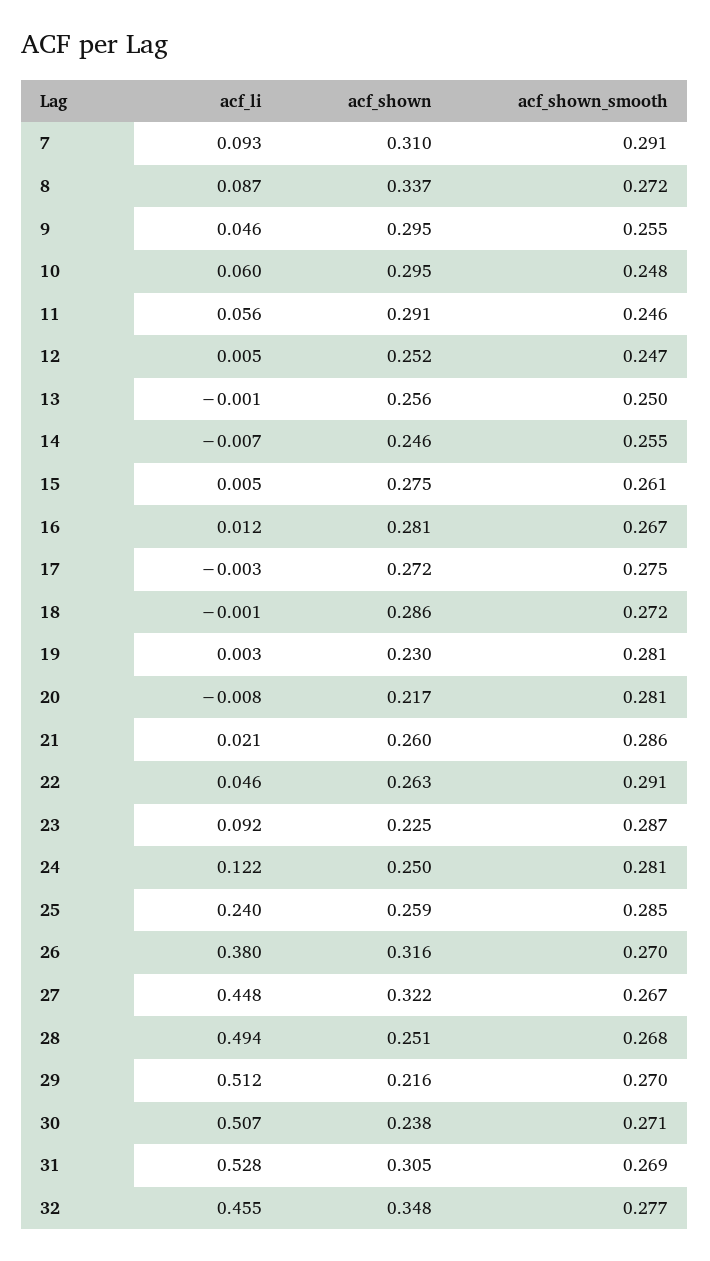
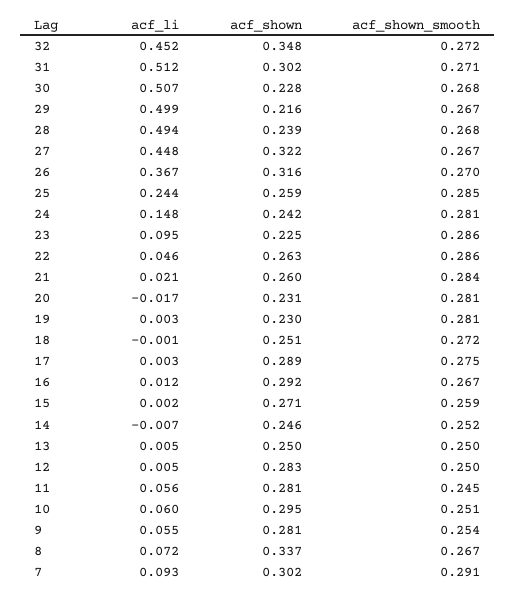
  {
    "acf_li": {
      "7": 0.093,
-     "8": 0.087,
+     "8": 0.072,
-     "9": 0.046,
+     "9": 0.055,
      "10": 0.06,
      "11": 0.056,
      "12": 0.005,
-     "13": -0.001,
+     "13": 0.005,
      "14": -0.007,
-     "15": 0.005,
+     "15": 0.002,
      "16": 0.012,
-     "17": -0.003,
+     "17": 0.003,
      "18": -0.001,
      "19": 0.003,
-     "20": -0.008,
+     "20": -0.017,
      "21": 0.021,
      "22": 0.046,
-     "23": 0.092,
+     "23": 0.095,
-     "24": 0.122,
+     "24": 0.148,
-     "25": 0.24,
+     "25": 0.244,
-     "26": 0.38,
+     "26": 0.367,
      "27": 0.448,
      "28": 0.494,
-     "29": 0.512,
+     "29": 0.499,
      "30": 0.507,
-     "31": 0.528,
+     "31": 0.512,
-     "32": 0.455
+     "32": 0.452
    },
    "acf_shown": {
-     "7": 0.31,
+     "7": 0.302,
      "8": 0.337,
-     "9": 0.295,
+     "9": 0.281,
      "10": 0.295,
-     "11": 0.291,
+     "11": 0.281,
-     "12": 0.252,
+     "12": 0.283,
-     "13": 0.256,
+     "13": 0.25,
      "14": 0.246,
-     "15": 0.275,
+     "15": 0.271,
-     "16": 0.281,
+     "16": 0.292,
-     "17": 0.272,
+     "17": 0.289,
-     "18": 0.286,
+     "18": 0.251,
      "19": 0.23,
-     "20": 0.217,
+     "20": 0.231,
      "21": 0.26,
      "22": 0.263,
      "23": 0.225,
-     "24": 0.25,
+     "24": 0.242,
      "25": 0.259,
      "26": 0.316,
      "27": 0.322,
-     "28": 0.251,
+     "28": 0.239,
      "29": 0.216,
-     "30": 0.238,
+     "30": 0.228,
-     "31": 0.305,
+     "31": 0.302,
      "32": 0.348
    },
    "acf_shown_smooth": {
      "7": 0.291,
-     "8": 0.272,
+     "8": 0.267,
-     "9": 0.255,
+     "9": 0.254,
-     "10": 0.248,
+     "10": 0.251,
-     "11": 0.246,
+     "11": 0.245,
-     "12": 0.247,
+     "12": 0.25,
      "13": 0.25,
-     "14": 0.255,
+     "14": 0.252,
-     "15": 0.261,
+     "15": 0.259,
      "16": 0.267,
      "17": 0.275,
      "18": 0.272,
      "19": 0.281,
      "20": 0.281,
-     "21": 0.286,
+     "21": 0.284,
-     "22": 0.291,
+     "22": 0.286,
-     "23": 0.287,
+     "23": 0.286,
      "24": 0.281,
      "25": 0.285,
      "26": 0.27,
      "27": 0.267,
      "28": 0.268,
-     "29": 0.27,
+     "29": 0.267,
-     "30": 0.271,
+     "30": 0.268,
-     "31": 0.269,
+     "31": 0.271,
-     "32": 0.277
+     "32": 0.272
    }
  }

